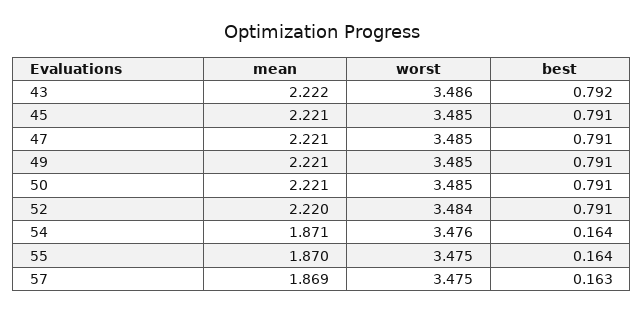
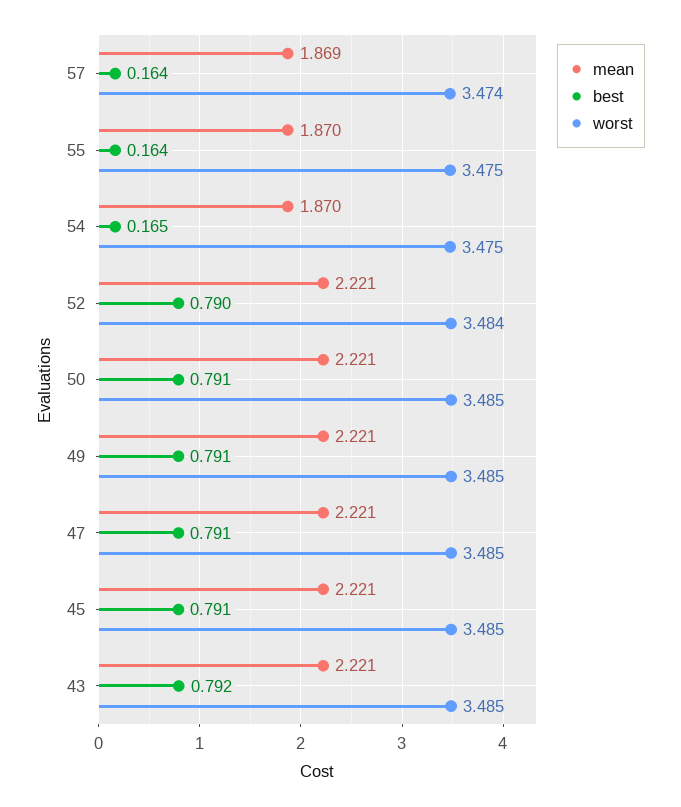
  {
    "mean": {
-     "43": 2.222,
+     "43": 2.221,
      "45": 2.221,
      "47": 2.221,
      "49": 2.221,
      "50": 2.221,
-     "52": 2.22,
+     "52": 2.221,
-     "54": 1.871,
+     "54": 1.87,
      "55": 1.87,
      "57": 1.869
    },
    "worst": {
-     "43": 3.486,
+     "43": 3.485,
      "45": 3.485,
      "47": 3.485,
      "49": 3.485,
      "50": 3.485,
      "52": 3.484,
-     "54": 3.476,
+     "54": 3.475,
      "55": 3.475,
-     "57": 3.475
+     "57": 3.474
    },
    "best": {
      "43": 0.792,
      "45": 0.791,
      "47": 0.791,
      "49": 0.791,
      "50": 0.791,
-     "52": 0.791,
+     "52": 0.79,
-     "54": 0.164,
+     "54": 0.165,
      "55": 0.164,
-     "57": 0.163
+     "57": 0.164
    }
  }

